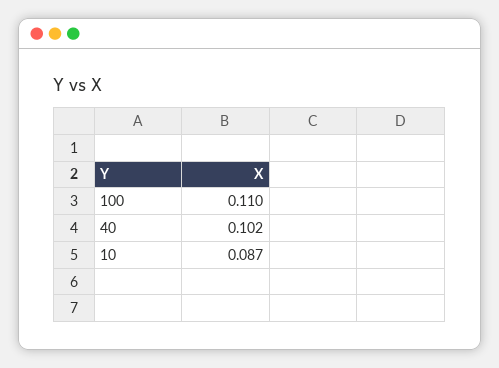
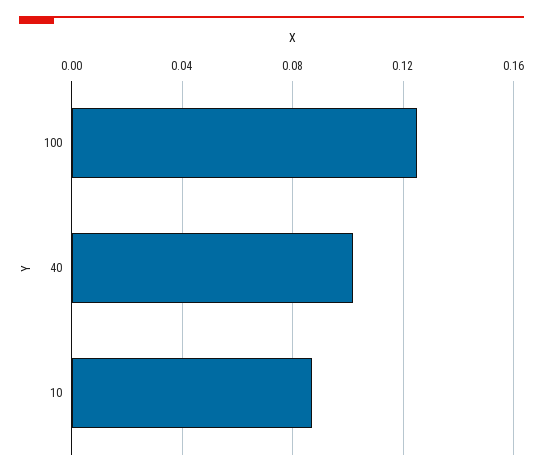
  {
-   "100": 0.11,
+   "100": 0.125,
    "40": 0.102,
    "10": 0.087
  }

